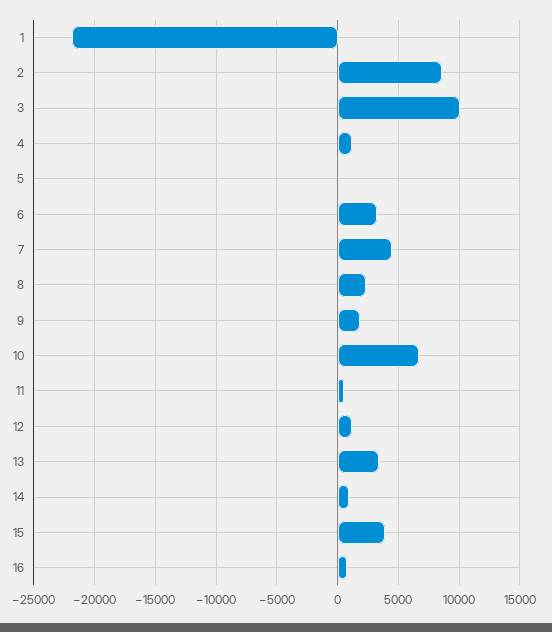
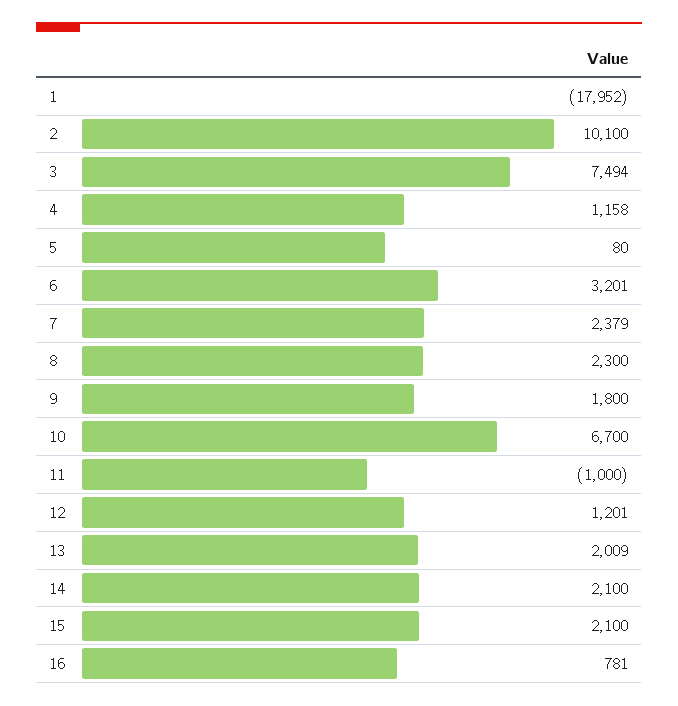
  {
-   "1": -22000,
+   "1": -17952,
-   "2": 8500,
+   "2": 10100,
-   "3": 10000,
+   "3": 7494,
    "4": 1158,
    "5": 80,
    "6": 3201,
-   "7": 4500,
+   "7": 2379,
    "8": 2300,
    "9": 1800,
    "10": 6700,
-   "11": 500,
+   "11": -1000,
    "12": 1201,
-   "13": 3500,
+   "13": 2009,
-   "14": 1000,
+   "14": 2100,
-   "15": 4000,
+   "15": 2100,
    "16": 781
  }

